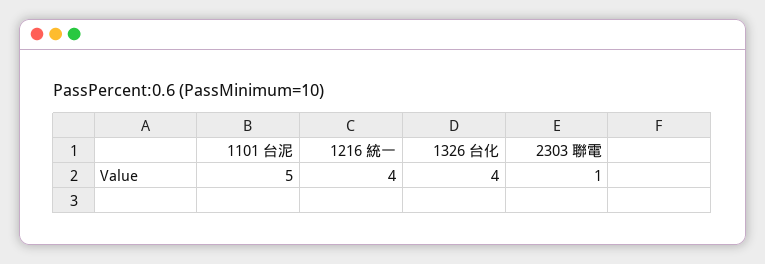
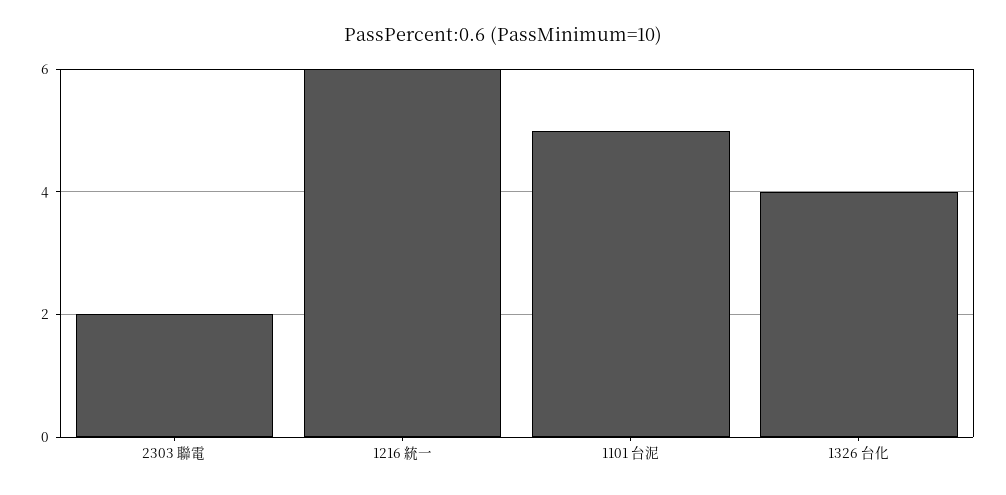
  {
    "1101 台泥": 5,
-   "1216 統一": 4,
+   "1216 統一": 6,
    "1326 台化": 4,
-   "2303 聯電": 1
+   "2303 聯電": 2
  }

